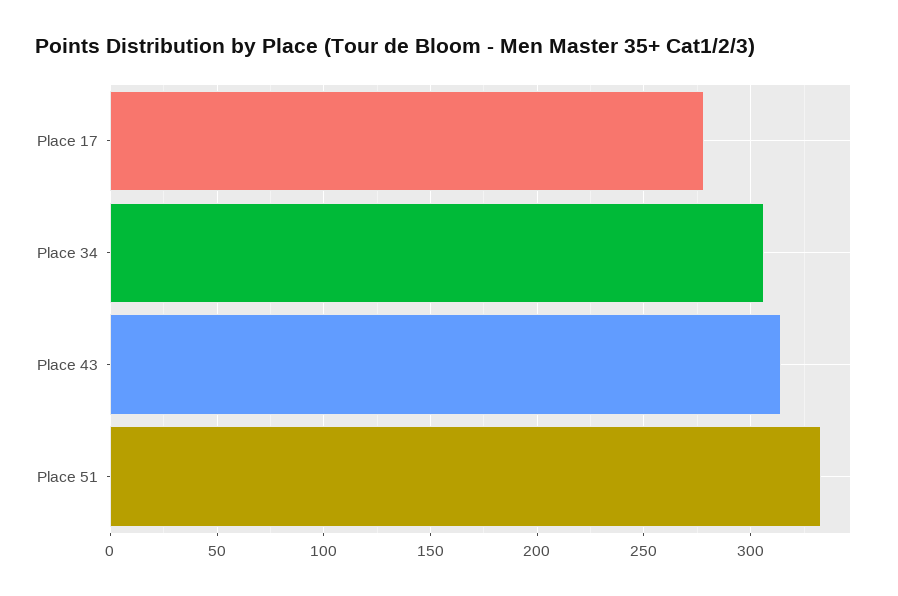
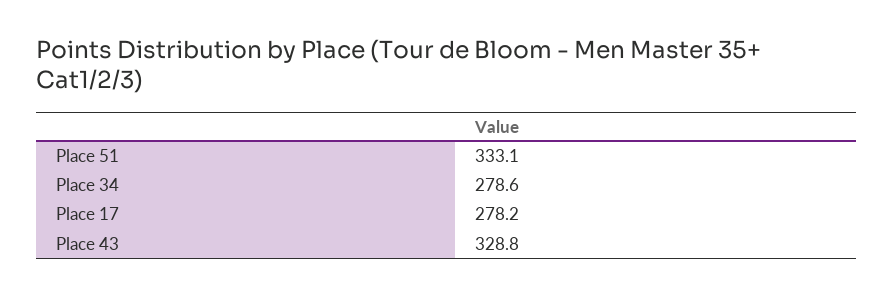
  {
    "Place 17": 278.2,
-   "Place 34": 305,
+   "Place 34": 278.6,
-   "Place 43": 315,
+   "Place 43": 328.8,
    "Place 51": 333.1
  }

